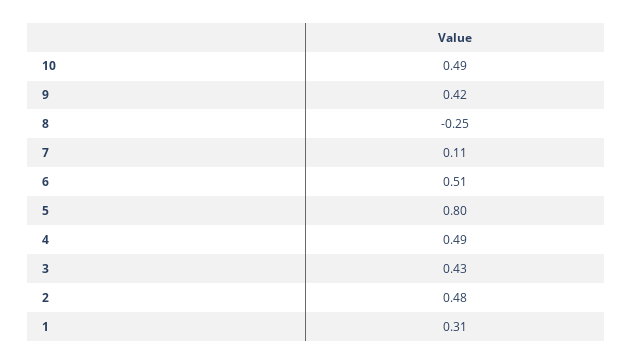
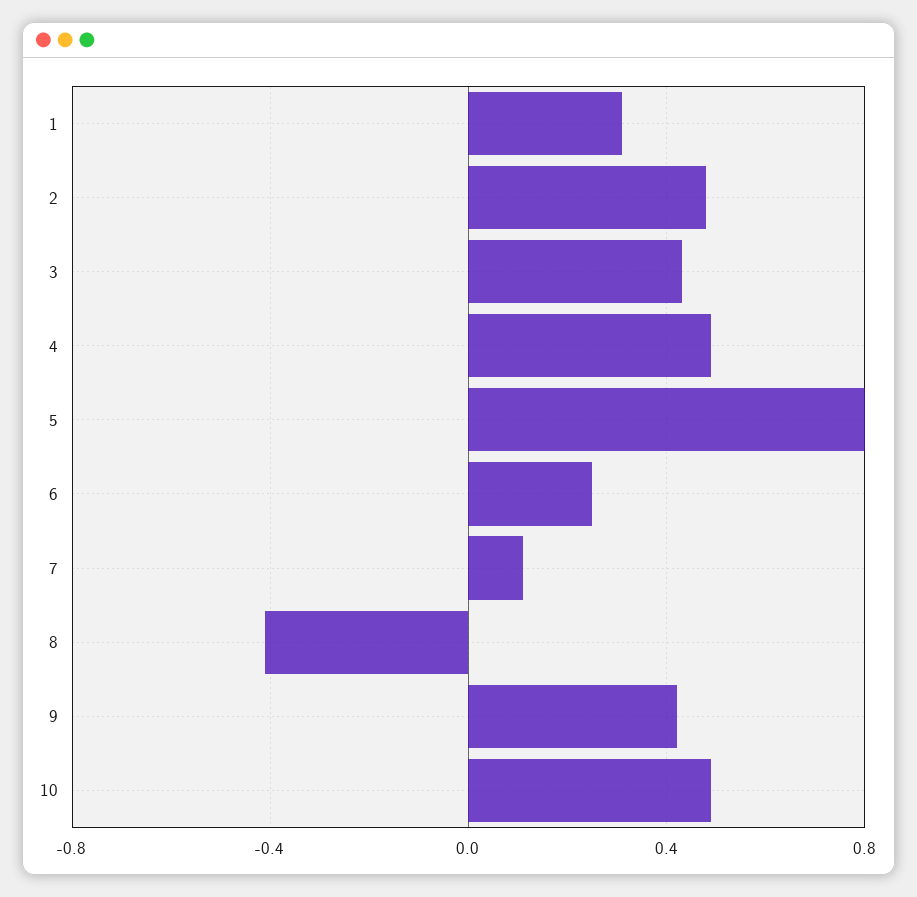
  {
    "10": 0.49,
    "9": 0.42,
-   "8": -0.25,
+   "8": -0.4,
    "7": 0.11,
-   "6": 0.51,
+   "6": 0.25,
    "5": 0.8,
    "4": 0.49,
    "3": 0.43,
    "2": 0.48,
    "1": 0.31
  }

